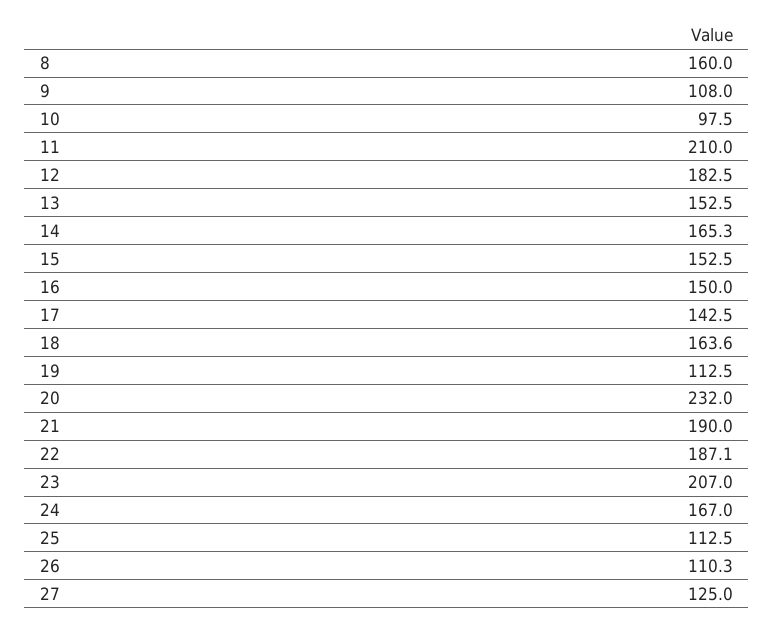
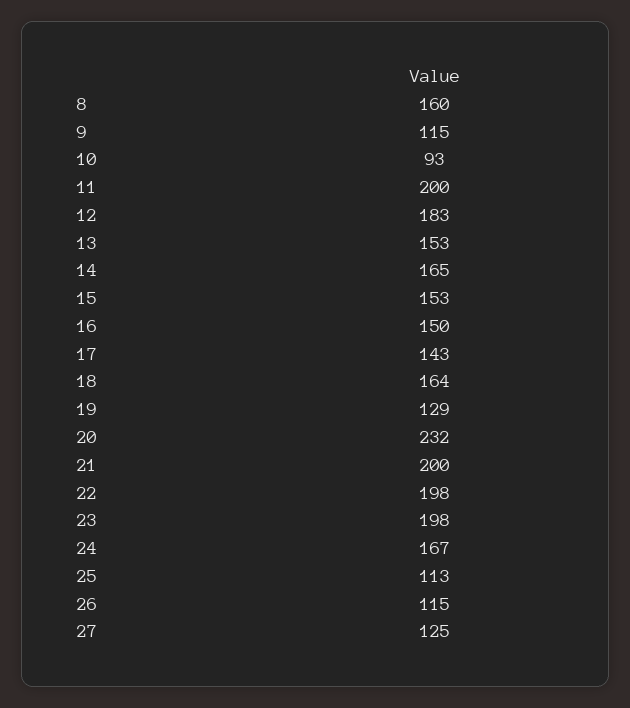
  {
    "8": 160,
-   "9": 108,
+   "9": 115,
-   "10": 97.5,
+   "10": 93,
-   "11": 210,
+   "11": 200,
    "12": 182.5,
    "13": 152.5,
    "14": 165.3,
    "15": 152.5,
    "16": 150,
    "17": 142.5,
    "18": 163.6,
-   "19": 112.5,
+   "19": 129,
    "20": 232,
-   "21": 190,
+   "21": 200,
-   "22": 187.1,
+   "22": 198,
-   "23": 207,
+   "23": 198,
    "24": 167,
    "25": 112.5,
-   "26": 110.3,
+   "26": 115,
    "27": 125
  }

